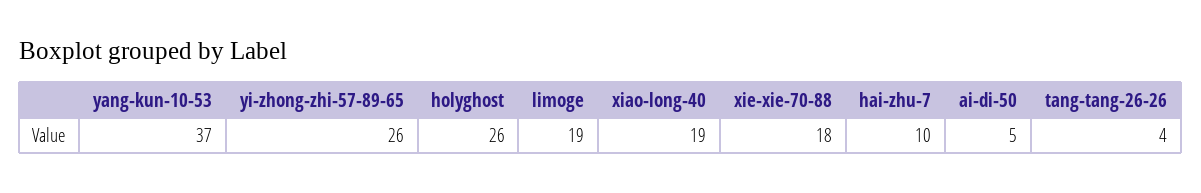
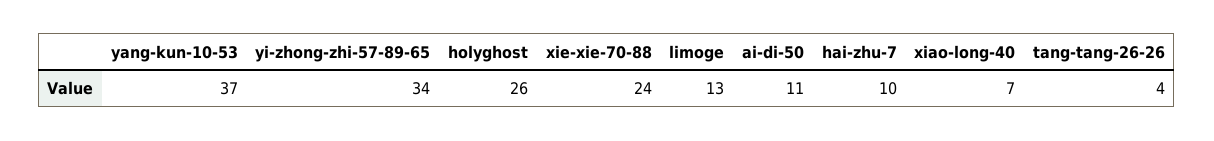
  {
    "yang-kun-10-53": 37,
-   "yi-zhong-zhi-57-89-65": 26,
+   "yi-zhong-zhi-57-89-65": 34,
    "holyghost": 26,
-   "limoge": 19,
+   "limoge": 13,
-   "xiao-long-40": 19,
+   "xiao-long-40": 7,
-   "xie-xie-70-88": 18,
+   "xie-xie-70-88": 24,
    "hai-zhu-7": 10,
-   "ai-di-50": 5,
+   "ai-di-50": 11,
    "tang-tang-26-26": 4
  }

